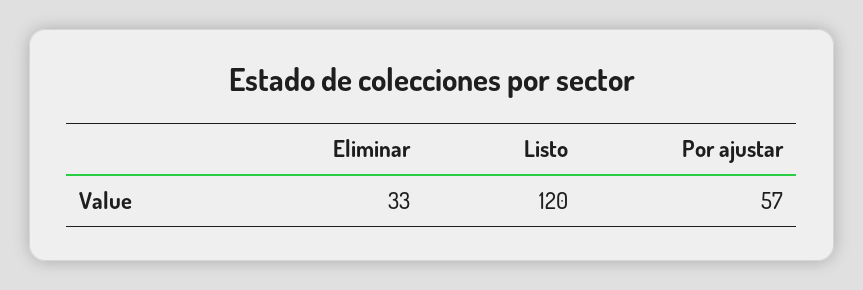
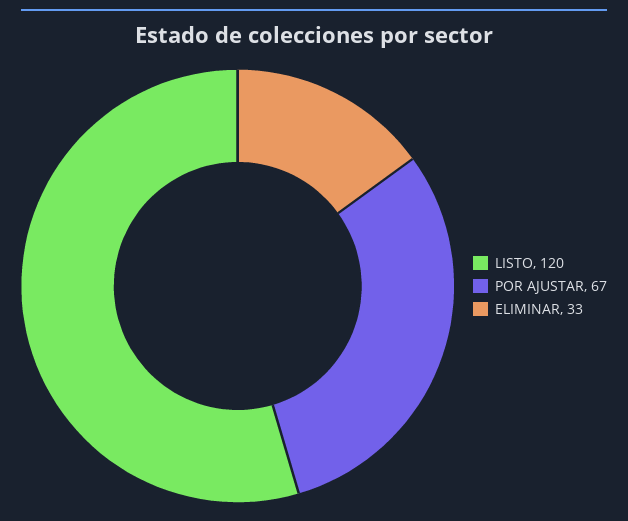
  {
    "Eliminar": 33,
    "Listo": 120,
-   "Por ajustar": 57
+   "Por ajustar": 67
  }

